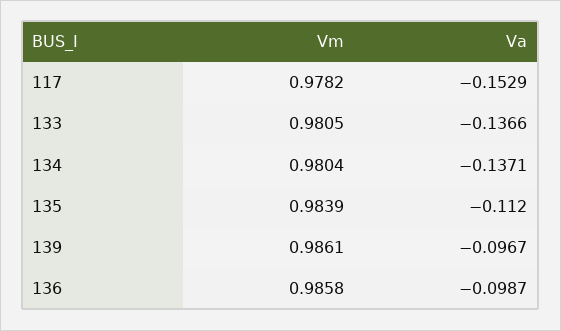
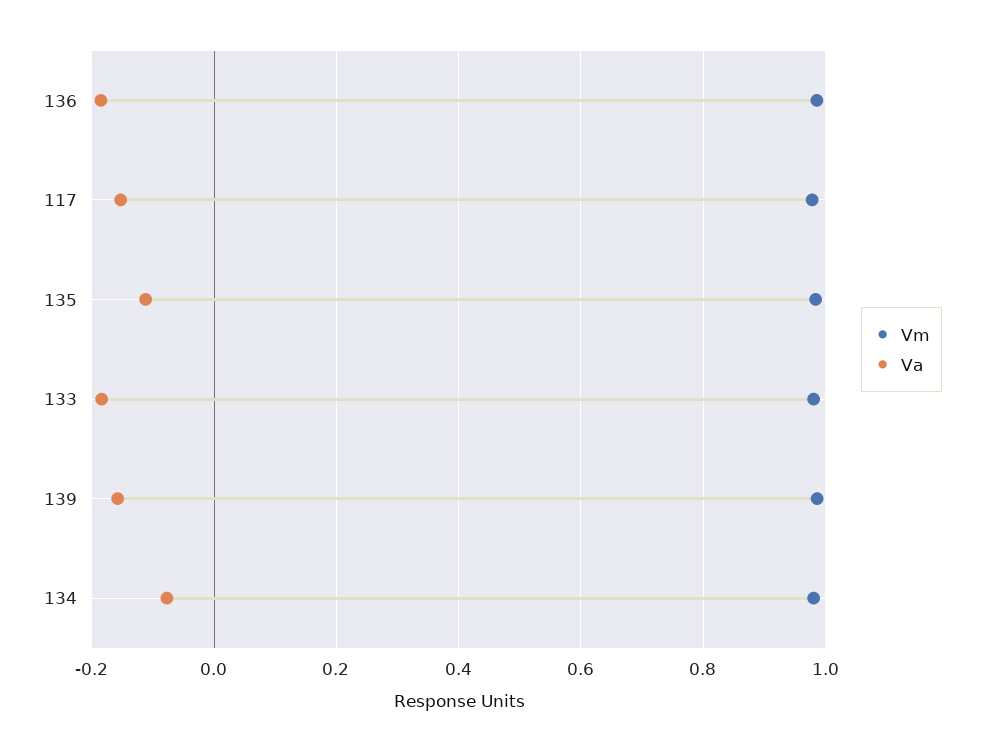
  {
    "Vm": {
      "117": 0.9782,
      "133": 0.9805,
      "134": 0.9804,
      "135": 0.9839,
      "139": 0.9861,
      "136": 0.9858
    },
    "Va": {
      "117": -0.1529,
-     "133": -0.1366,
+     "133": -0.18,
-     "134": -0.1371,
+     "134": -0.08,
      "135": -0.112,
-     "139": -0.0967,
+     "139": -0.16,
-     "136": -0.0987
+     "136": -0.18
    }
  }

